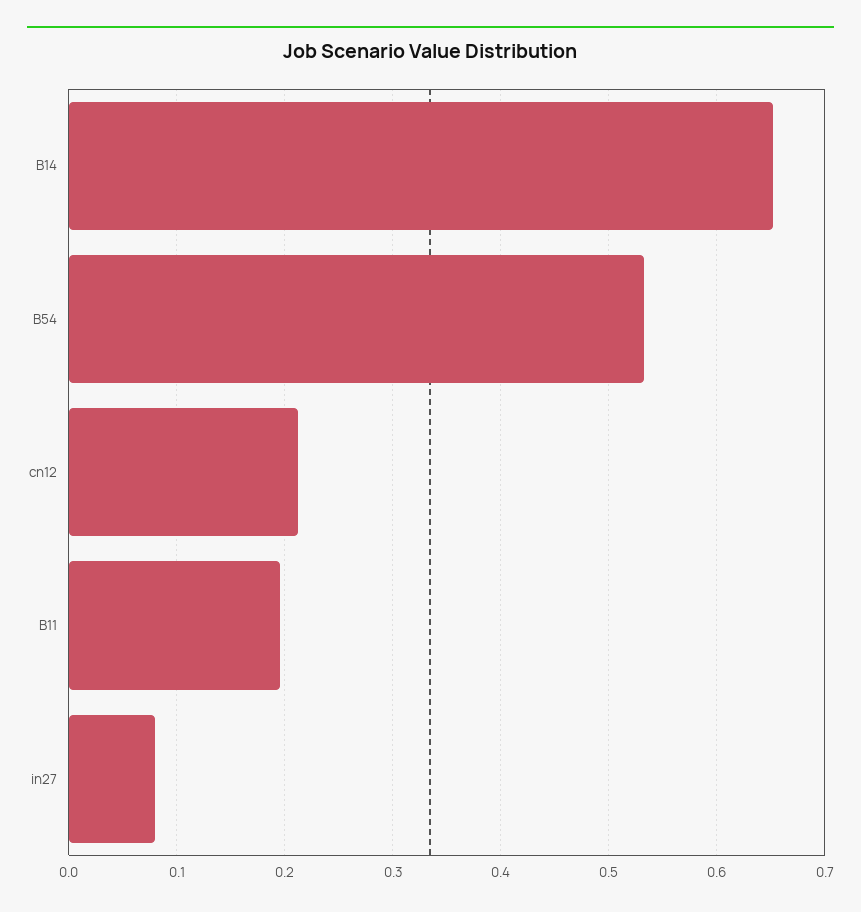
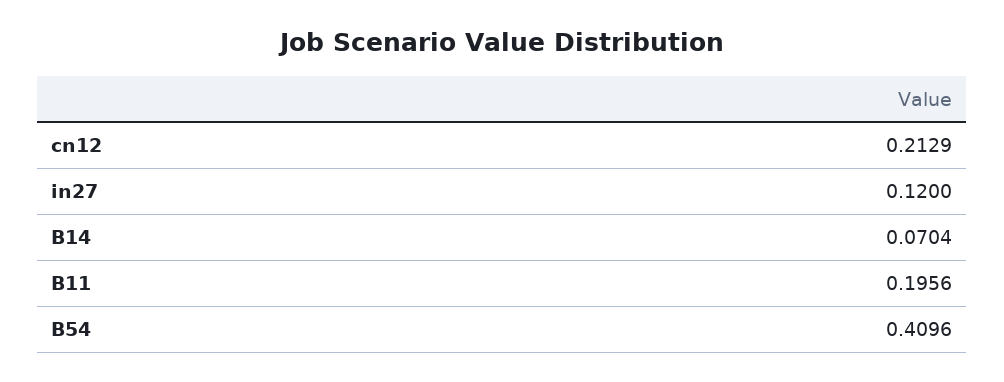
  {
-   "B14": 0.65,
+   "B14": 0.0704,
-   "B54": 0.53,
+   "B54": 0.4096,
    "cn12": 0.2129,
    "B11": 0.1956,
-   "in27": 0.08
+   "in27": 0.12
  }

